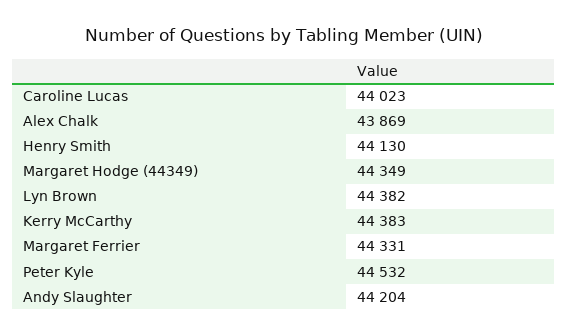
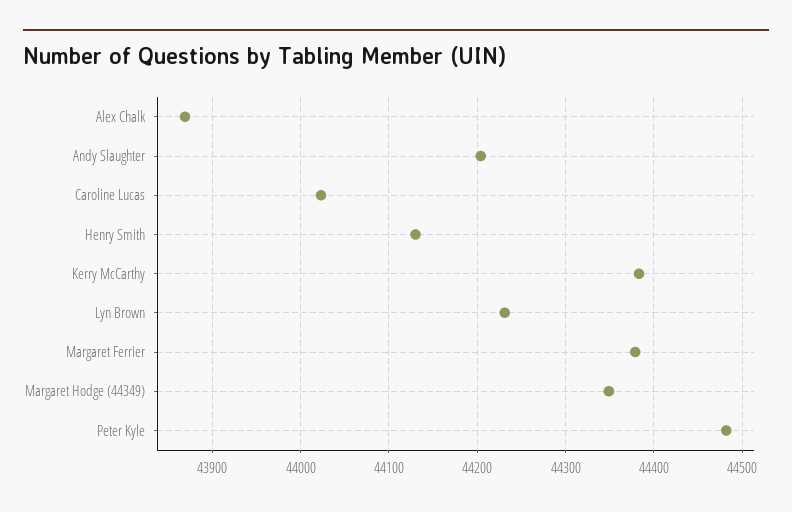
  {
    "Caroline Lucas": 44023,
    "Alex Chalk": 43869,
    "Henry Smith": 44130,
    "Margaret Hodge (44349)": 44349,
-   "Lyn Brown": 44382,
+   "Lyn Brown": 44230,
    "Kerry McCarthy": 44383,
-   "Margaret Ferrier": 44331,
+   "Margaret Ferrier": 44380,
-   "Peter Kyle": 44532,
+   "Peter Kyle": 44480,
    "Andy Slaughter": 44204
  }

